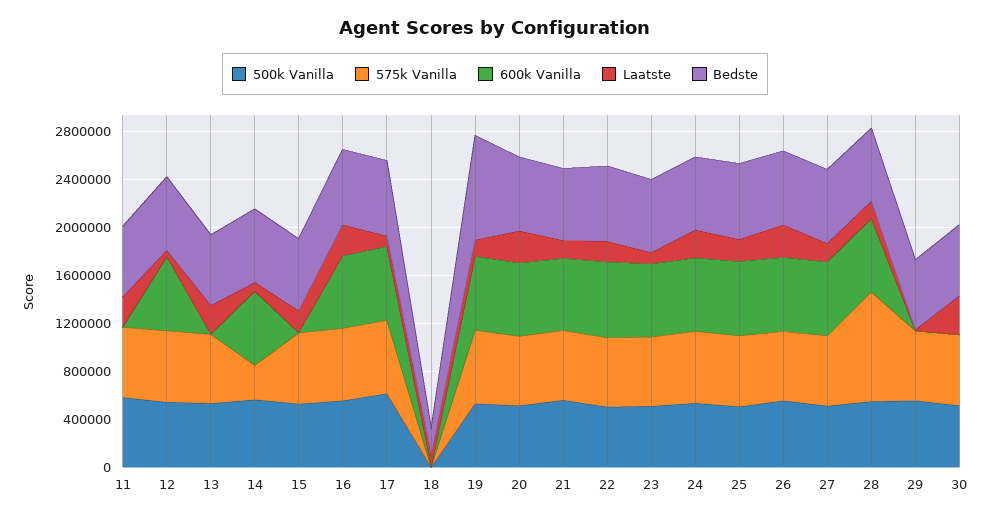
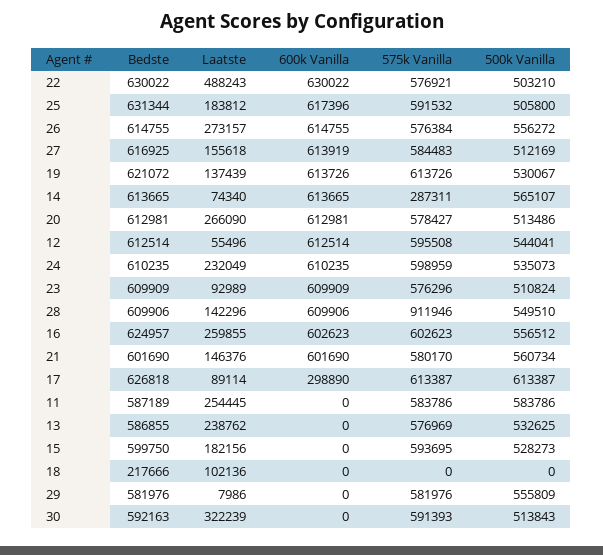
  {
    "500k Vanilla": {
      "11": 583786,
      "12": 544041,
      "13": 532625,
      "14": 565107,
      "15": 528273,
      "16": 556512,
      "17": 613387,
      "18": 0,
      "19": 530067,
      "20": 513486,
      "21": 560734,
      "22": 503210,
      "23": 510824,
      "24": 535073,
      "25": 505800,
      "26": 556272,
      "27": 512169,
      "28": 549510,
      "29": 555809,
      "30": 513843
    },
    "575k Vanilla": {
      "11": 583786,
      "12": 595508,
      "13": 576969,
      "14": 287311,
      "15": 593695,
      "16": 602623,
      "17": 613387,
      "18": 0,
      "19": 613726,
      "20": 578427,
      "21": 580170,
      "22": 576921,
      "23": 576296,
      "24": 598959,
      "25": 591532,
      "26": 576384,
      "27": 584483,
      "28": 911946,
      "29": 581976,
      "30": 591393
    },
    "600k Vanilla": {
      "11": 0,
      "12": 612514,
      "13": 0,
      "14": 613665,
      "15": 0,
      "16": 602623,
-     "17": 600000,
+     "17": 298890,
      "18": 0,
      "19": 613726,
      "20": 612981,
      "21": 601690,
      "22": 630022,
      "23": 609909,
      "24": 610235,
      "25": 617396,
      "26": 614755,
      "27": 613919,
      "28": 609906,
      "29": 0,
      "30": 0
    },
    "Laatste": {
      "11": 254445,
      "12": 55496,
      "13": 238762,
      "14": 74340,
      "15": 182156,
      "16": 259855,
      "17": 89114,
      "18": 102136,
      "19": 137439,
      "20": 266090,
      "21": 146376,
-     "22": 200000,
+     "22": 488243,
      "23": 92989,
      "24": 232049,
      "25": 183812,
      "26": 273157,
      "27": 155618,
      "28": 142296,
      "29": 7986,
      "30": 322239
    },
    "Bedste": {
      "11": 587189,
      "12": 612514,
      "13": 586855,
      "14": 613665,
      "15": 599750,
      "16": 624957,
      "17": 626818,
      "18": 217666,
-     "19": 900000,
+     "19": 621072,
      "20": 612981,
      "21": 601690,
      "22": 630022,
      "23": 609909,
      "24": 610235,
      "25": 631344,
      "26": 614755,
      "27": 616925,
      "28": 609906,
      "29": 581976,
      "30": 592163
    }
  }

